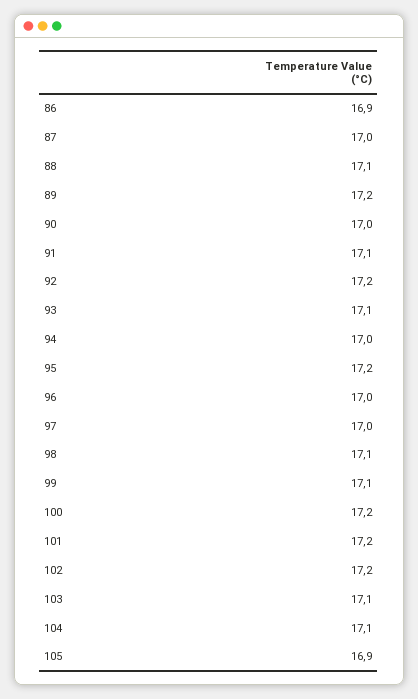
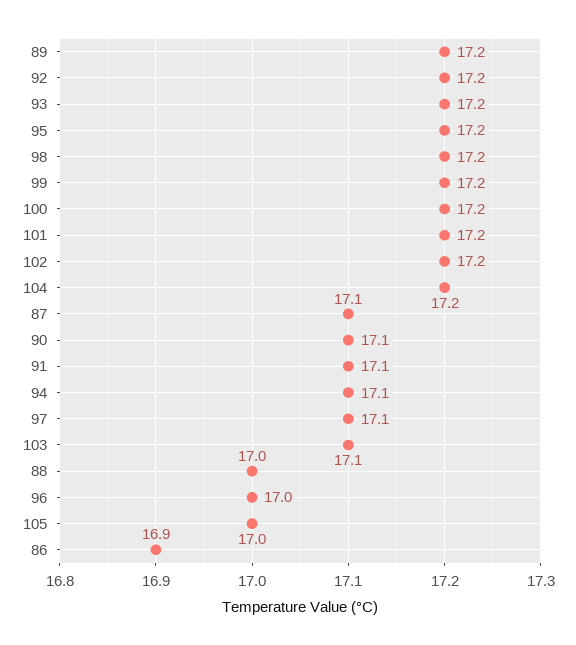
  {
    "86": 16.9,
-   "87": 17,
+   "87": 17.1,
-   "88": 17.1,
+   "88": 17,
    "89": 17.2,
-   "90": 17,
+   "90": 17.1,
    "91": 17.1,
    "92": 17.2,
-   "93": 17.1,
+   "93": 17.2,
-   "94": 17,
+   "94": 17.1,
    "95": 17.2,
    "96": 17,
-   "97": 17,
+   "97": 17.1,
-   "98": 17.1,
+   "98": 17.2,
-   "99": 17.1,
+   "99": 17.2,
    "100": 17.2,
    "101": 17.2,
    "102": 17.2,
    "103": 17.1,
-   "104": 17.1,
+   "104": 17.2,
-   "105": 16.9
+   "105": 17
  }

